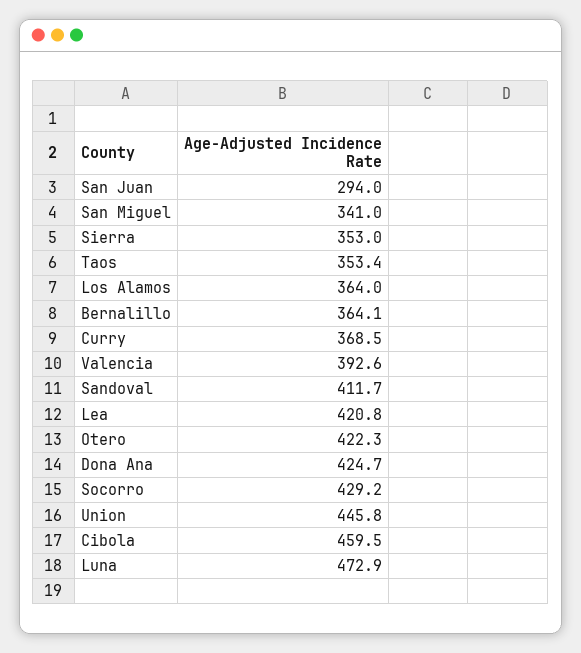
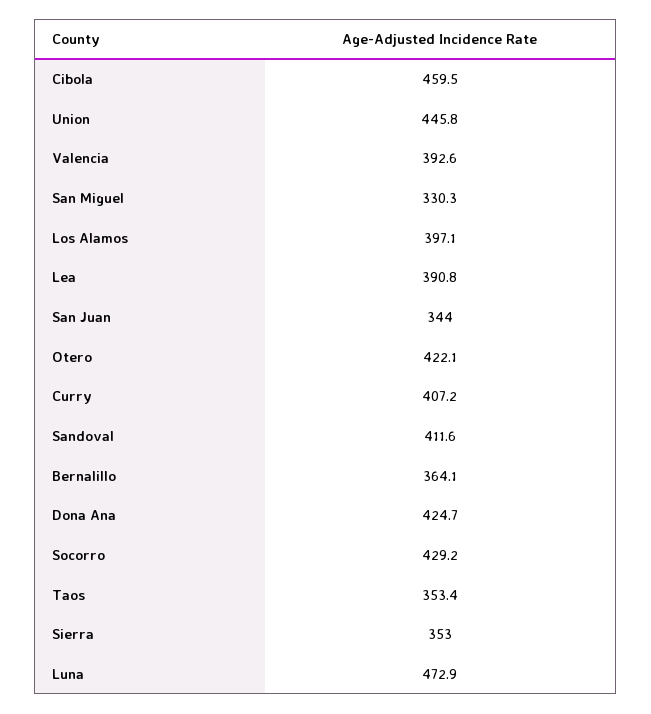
  {
-   "San Juan": 294,
+   "San Juan": 344,
-   "San Miguel": 341,
+   "San Miguel": 330.3,
    "Sierra": 353,
    "Taos": 353.4,
-   "Los Alamos": 364,
+   "Los Alamos": 397.1,
    "Bernalillo": 364.1,
-   "Curry": 368.5,
+   "Curry": 407.2,
    "Valencia": 392.6,
-   "Sandoval": 411.7,
+   "Sandoval": 411.6,
-   "Lea": 420.8,
+   "Lea": 390.8,
-   "Otero": 422.3,
+   "Otero": 422.1,
    "Dona Ana": 424.7,
    "Socorro": 429.2,
    "Union": 445.8,
    "Cibola": 459.5,
    "Luna": 472.9
  }

